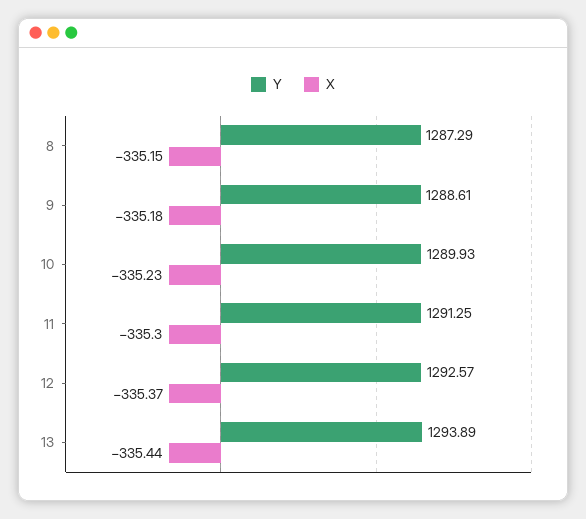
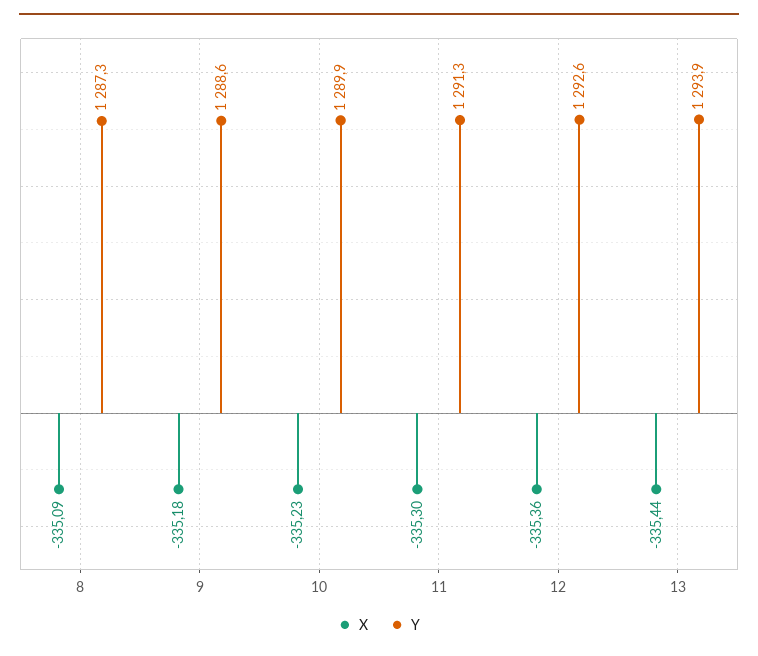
  {
    "Y": {
      "8": 1287.29,
      "9": 1288.61,
      "10": 1289.93,
      "11": 1291.25,
      "12": 1292.57,
      "13": 1293.89
    },
    "X": {
-     "8": -335.15,
+     "8": -335.09,
      "9": -335.18,
      "10": -335.23,
      "11": -335.3,
-     "12": -335.37,
+     "12": -335.36,
      "13": -335.44
    }
  }

